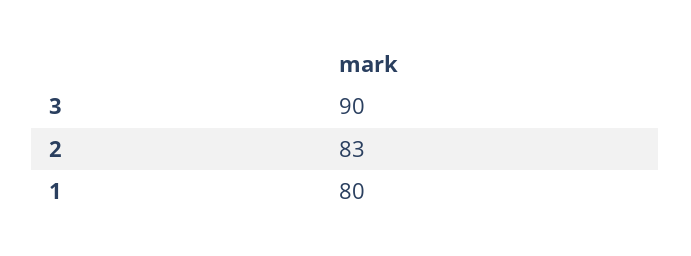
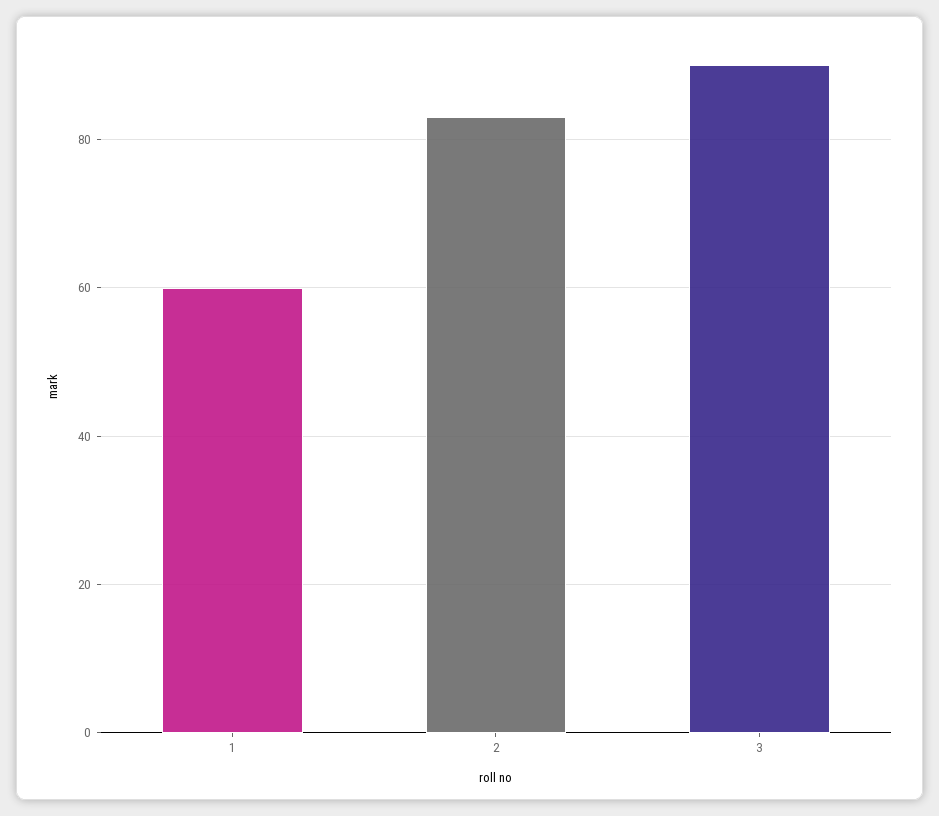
  {
    "3": 90,
    "2": 83,
-   "1": 80
+   "1": 60
  }

